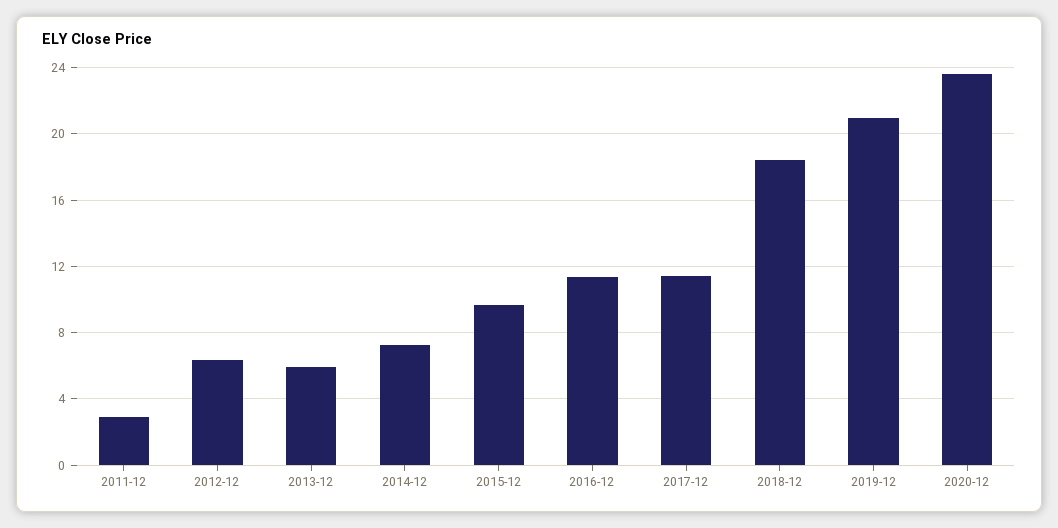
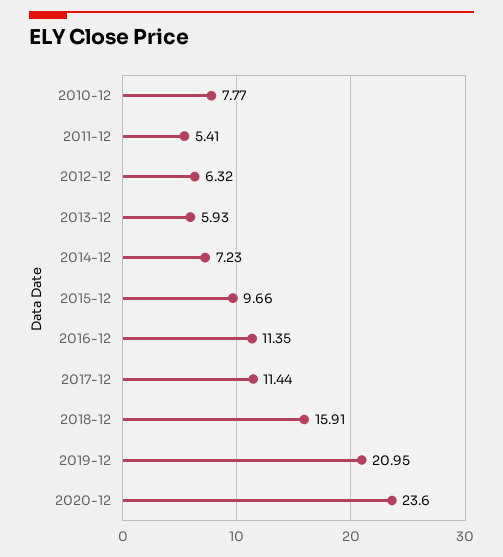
  {
-   "2011-12": 3,
+   "2011-12": 5.41,
    "2012-12": 6.32,
    "2013-12": 5.93,
    "2014-12": 7.23,
    "2015-12": 9.66,
    "2016-12": 11.35,
    "2017-12": 11.44,
-   "2018-12": 18.5,
+   "2018-12": 15.91,
    "2019-12": 20.95,
-   "2020-12": 23.6
+   "2020-12": 23.6,
+   "2010-12": 7.77
  }

